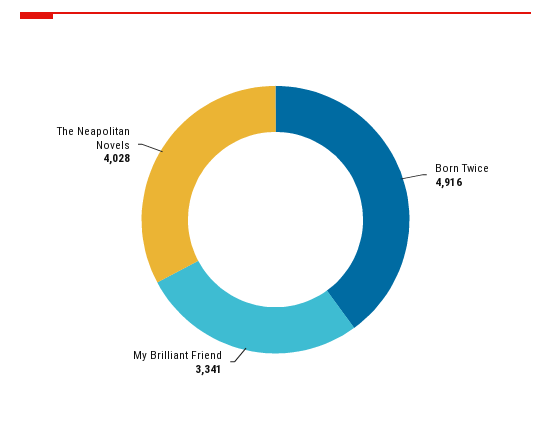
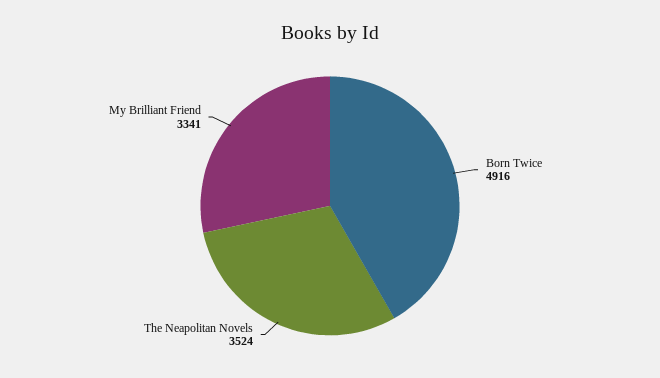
  {
    "Born Twice": 4916,
    "My Brilliant Friend": 3341,
-   "The Neapolitan Novels": 4028
+   "The Neapolitan Novels": 3524
  }

